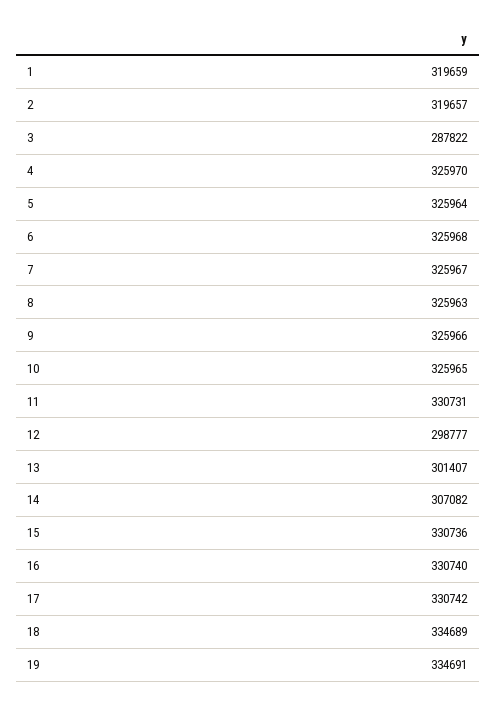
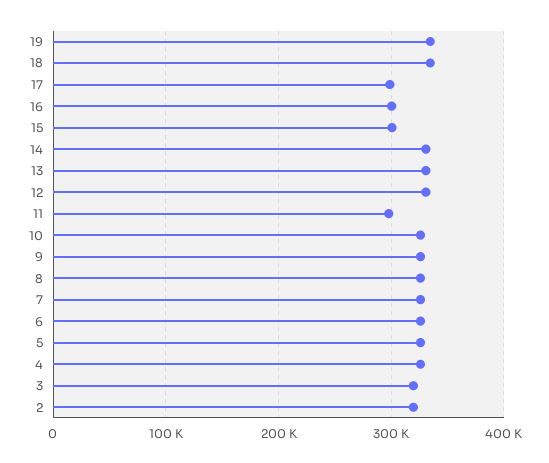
  {
-   "1": 319659,
    "2": 319657,
-   "3": 287822,
+   "3": 320000,
    "4": 325970,
    "5": 325964,
    "6": 325968,
    "7": 325967,
    "8": 325963,
    "9": 325966,
    "10": 325965,
-   "11": 330731,
+   "11": 300000,
-   "12": 298777,
+   "12": 330000,
-   "13": 301407,
+   "13": 330000,
-   "14": 307082,
+   "14": 330000,
-   "15": 330736,
+   "15": 300000,
-   "16": 330740,
+   "16": 300000,
-   "17": 330742,
+   "17": 300000,
    "18": 334689,
    "19": 334691
  }

